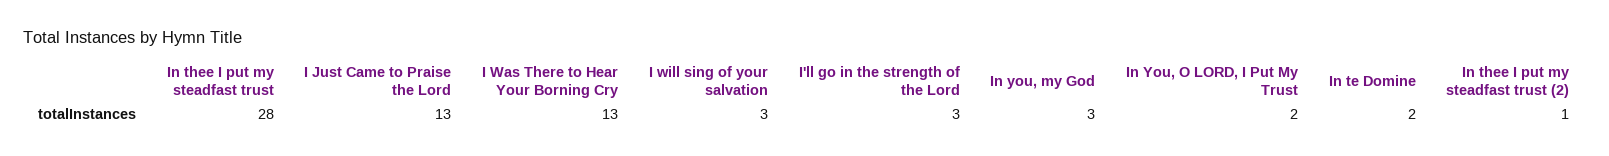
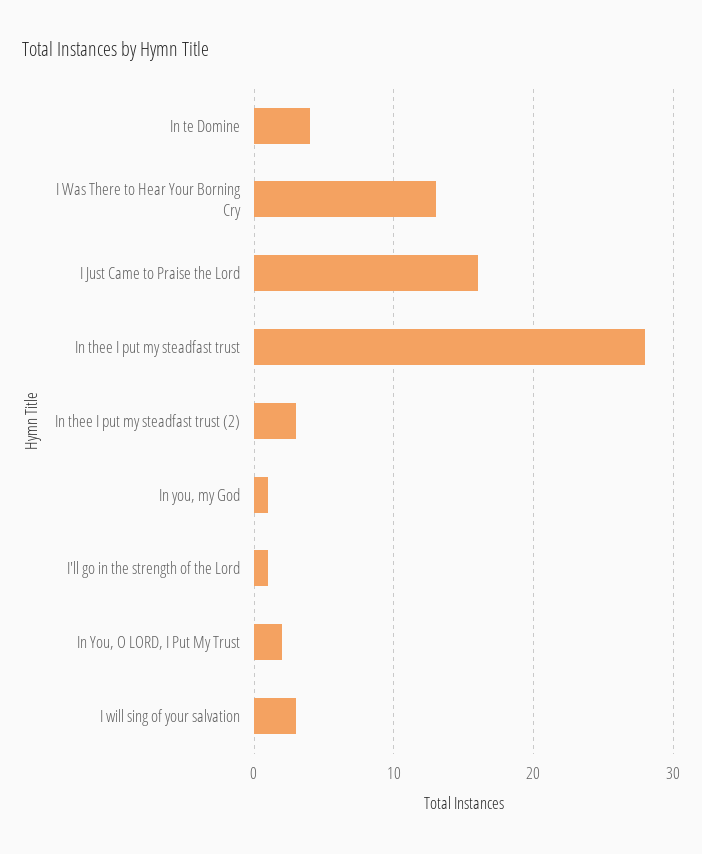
  {
    "In thee I put my steadfast trust": 28,
-   "I Just Came to Praise the Lord": 13,
+   "I Just Came to Praise the Lord": 16,
    "I Was There to Hear Your Borning Cry": 13,
    "I will sing of your salvation": 3,
-   "I'll go in the strength of the Lord": 3,
+   "I'll go in the strength of the Lord": 1,
-   "In you, my God": 3,
+   "In you, my God": 1,
    "In You, O LORD, I Put My Trust": 2,
-   "In te Domine": 2,
+   "In te Domine": 4,
-   "In thee I put my steadfast trust (2)": 1
+   "In thee I put my steadfast trust (2)": 3
  }

